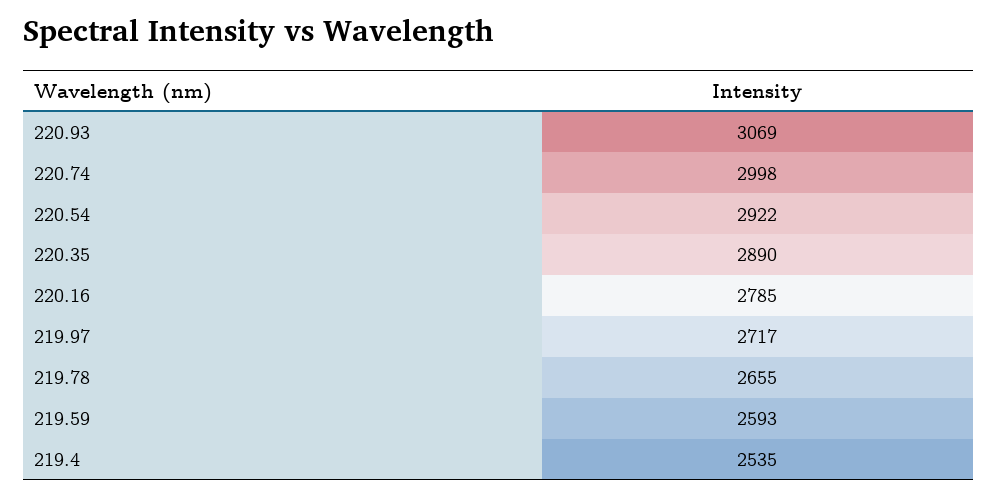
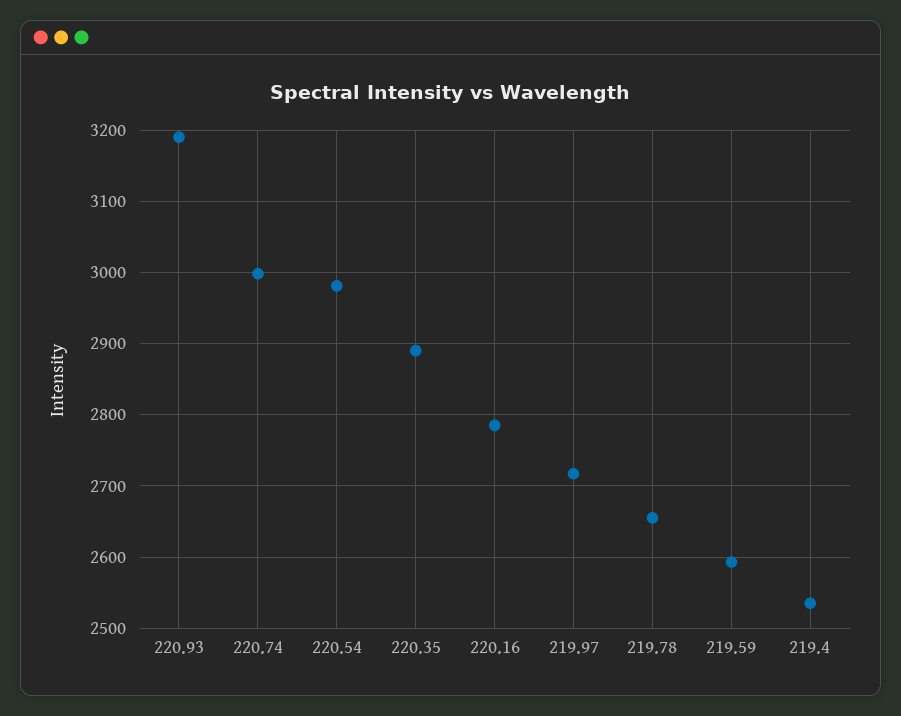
  {
-   "220.93": 3069,
+   "220.93": 3190,
    "220.74": 2998,
-   "220.54": 2922,
+   "220.54": 2980,
    "220.35": 2890,
    "220.16": 2785,
    "219.97": 2717,
    "219.78": 2655,
    "219.59": 2593,
    "219.4": 2535
  }

